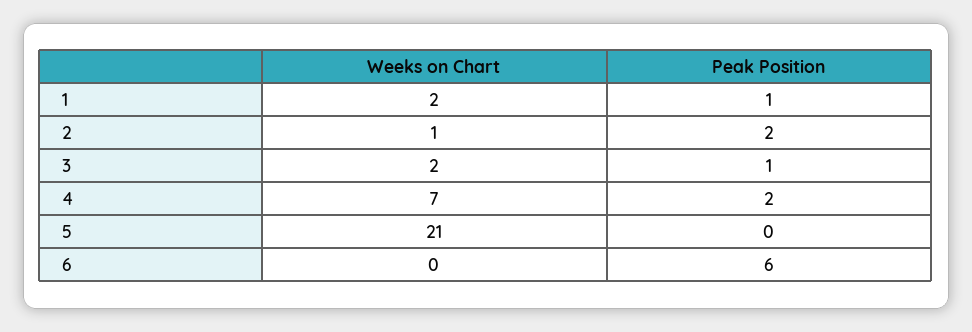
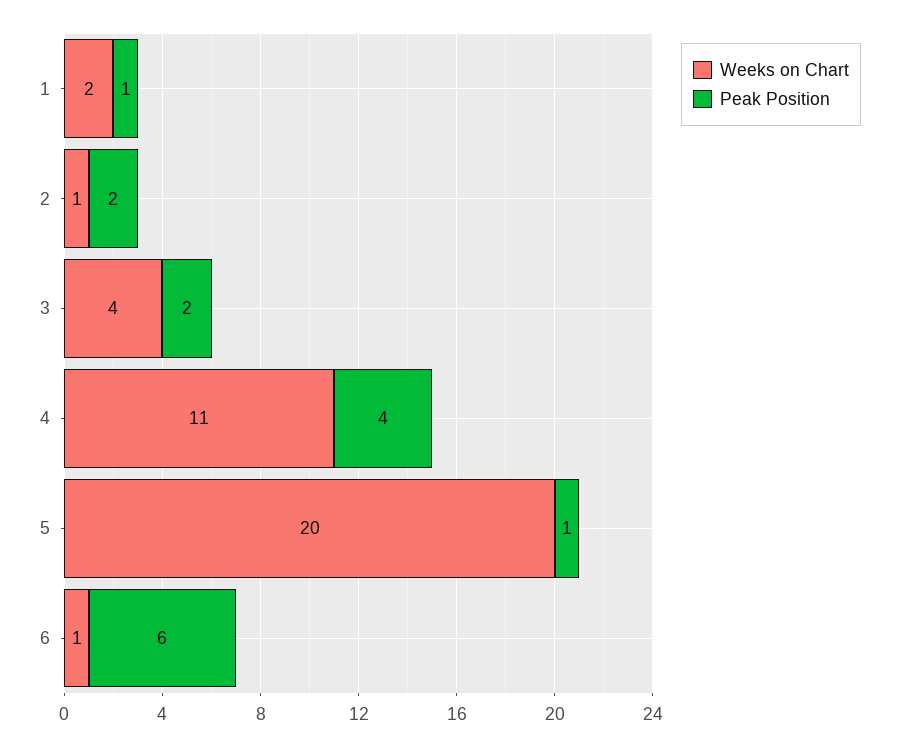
  {
    "Weeks on Chart": {
      "1": 2,
      "2": 1,
-     "3": 2,
+     "3": 4,
-     "4": 7,
+     "4": 11,
-     "5": 21,
+     "5": 20,
-     "6": 0
+     "6": 1
    },
    "Peak Position": {
      "1": 1,
      "2": 2,
-     "3": 1,
+     "3": 2,
-     "4": 2,
+     "4": 4,
-     "5": 0,
+     "5": 1,
      "6": 6
    }
  }

